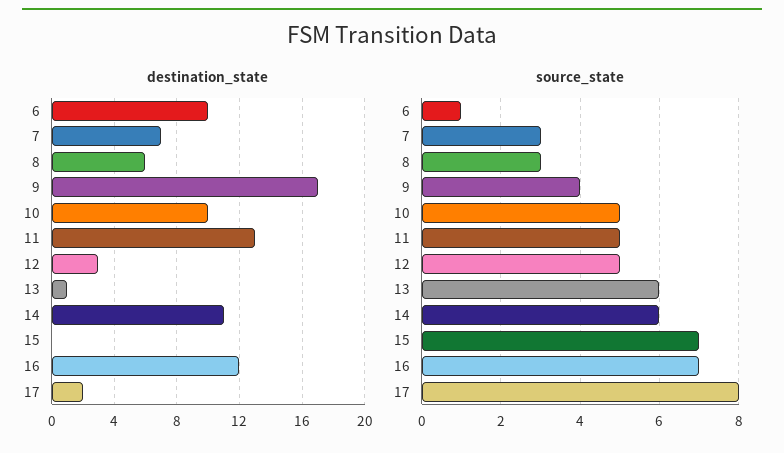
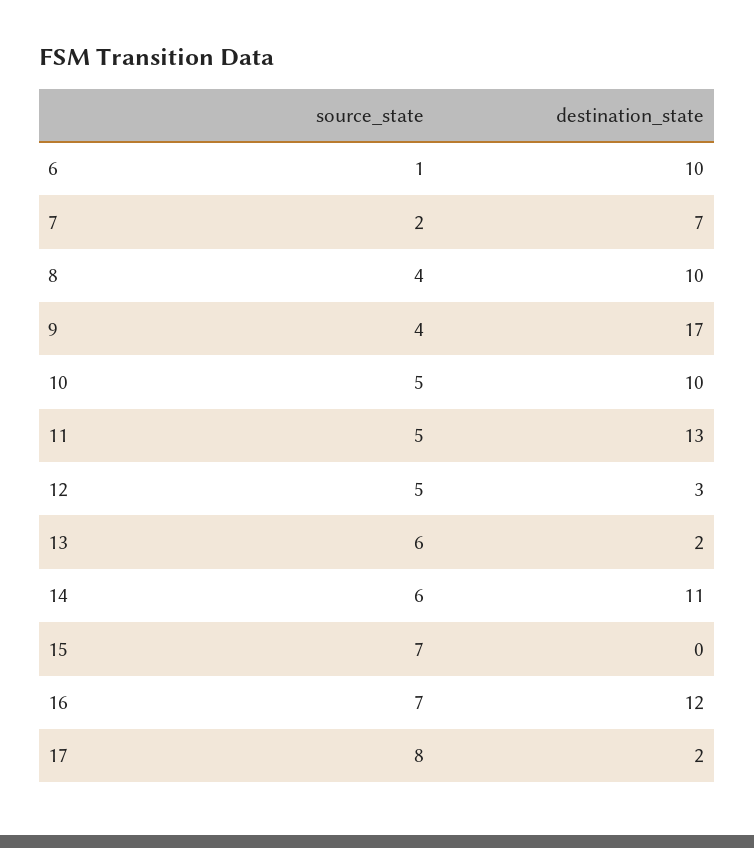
  {
    "destination_state": {
      "6": 10,
      "7": 7,
-     "8": 6,
+     "8": 10,
      "9": 17,
      "10": 10,
      "11": 13,
      "12": 3,
-     "13": 1,
+     "13": 2,
      "14": 11,
      "15": 0,
      "16": 12,
      "17": 2
    },
    "source_state": {
      "6": 1,
-     "7": 3,
+     "7": 2,
-     "8": 3,
+     "8": 4,
      "9": 4,
      "10": 5,
      "11": 5,
      "12": 5,
      "13": 6,
      "14": 6,
      "15": 7,
      "16": 7,
      "17": 8
    }
  }

